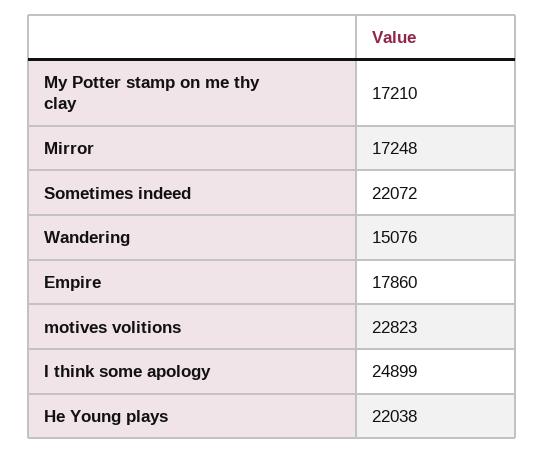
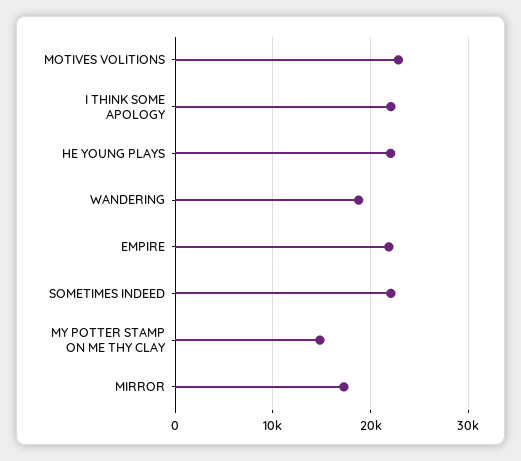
  {
-   "My Potter stamp on me thy clay": 17210,
+   "My Potter stamp on me thy clay": 15000,
    "Mirror": 17248,
    "Sometimes indeed": 22072,
-   "Wandering": 15076,
+   "Wandering": 19000,
-   "Empire": 17860,
+   "Empire": 22000,
    "motives volitions": 22823,
-   "I think some apology": 24899,
+   "I think some apology": 22000,
    "He Young plays": 22038
  }

